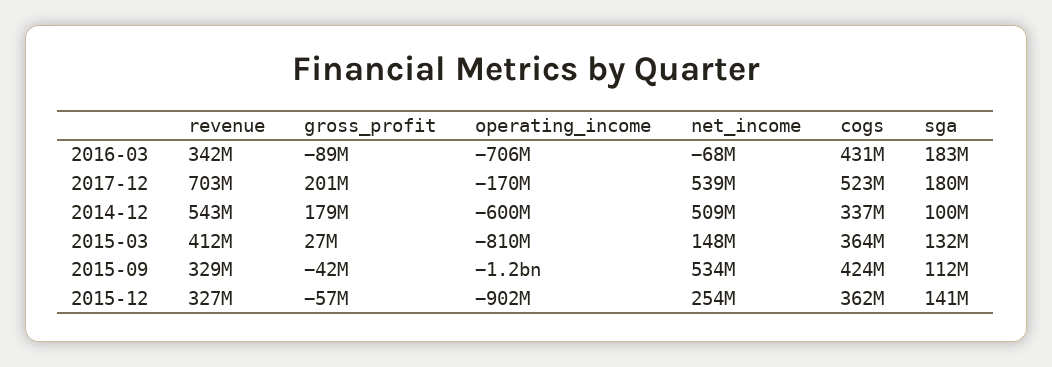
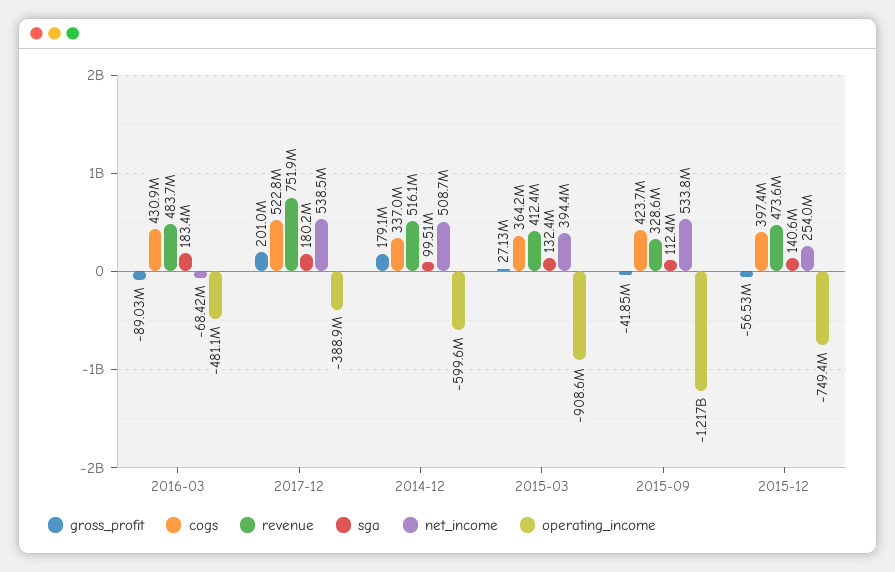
  {
    "revenue": {
-     "2016-03": 342000000,
+     "2016-03": 483700000,
-     "2017-12": 703000000,
+     "2017-12": 751900000,
-     "2014-12": 543000000,
+     "2014-12": 516100000,
      "2015-03": 412400000,
      "2015-09": 328600000,
-     "2015-12": 327000000
+     "2015-12": 473600000
    },
    "gross_profit": {
      "2016-03": -89030000,
      "2017-12": 201000000,
      "2014-12": 179100000,
      "2015-03": 27130000,
      "2015-09": -41850000,
      "2015-12": -56530000
    },
    "operating_income": {
-     "2016-03": -706000000,
+     "2016-03": -481100000,
-     "2017-12": -170000000,
+     "2017-12": -388900000,
      "2014-12": -599600000,
-     "2015-03": -810000000,
+     "2015-03": -908600000,
      "2015-09": -1217000000,
-     "2015-12": -902000000
+     "2015-12": -749400000
    },
    "net_income": {
      "2016-03": -68420000,
      "2017-12": 538500000,
      "2014-12": 508700000,
-     "2015-03": 148000000,
+     "2015-03": 394400000,
      "2015-09": 533800000,
      "2015-12": 254000000
    },
    "cogs": {
      "2016-03": 430900000,
      "2017-12": 522800000,
      "2014-12": 337000000,
      "2015-03": 364200000,
      "2015-09": 423700000,
-     "2015-12": 362000000
+     "2015-12": 397400000
    },
    "sga": {
      "2016-03": 183400000,
      "2017-12": 180200000,
      "2014-12": 99510000,
      "2015-03": 132400000,
      "2015-09": 112400000,
      "2015-12": 140600000
    }
  }

